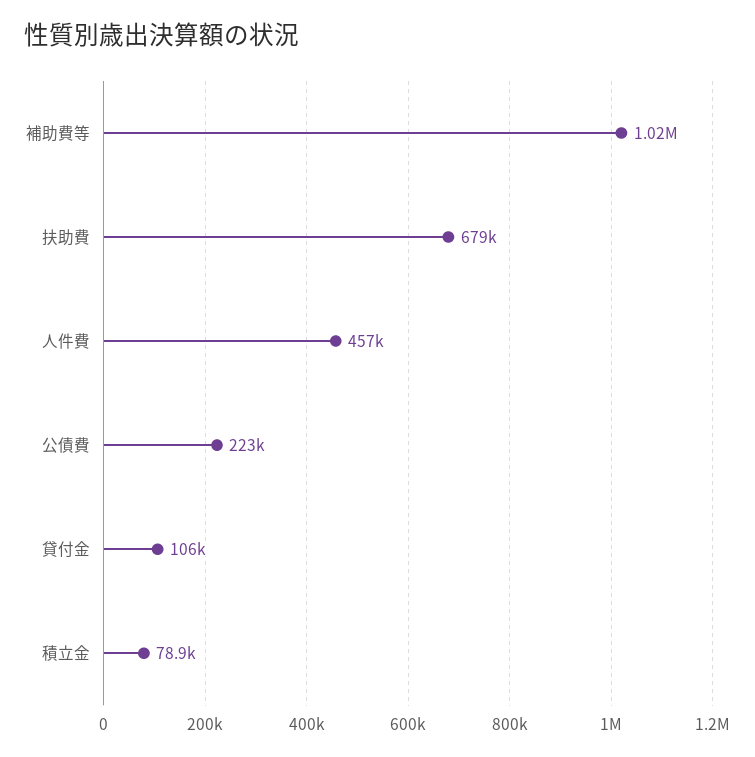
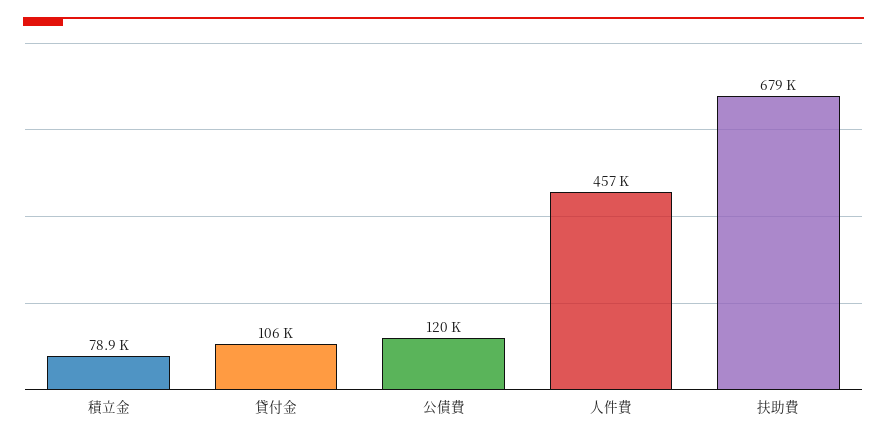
  {
-   "補助費等": 1020000,
    "扶助費": 679000,
    "人件費": 457000,
-   "公債費": 223000,
+   "公債費": 120000,
    "貸付金": 106000,
    "積立金": 78900
  }

